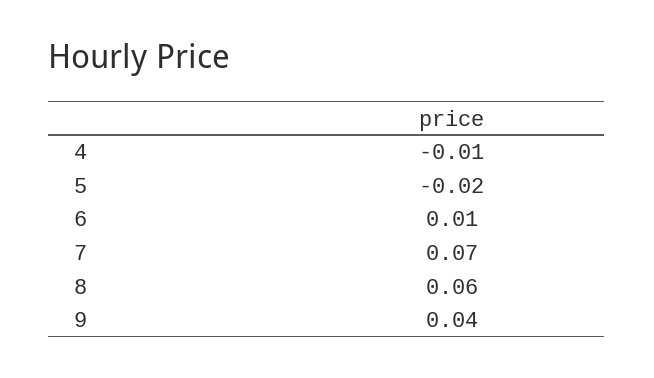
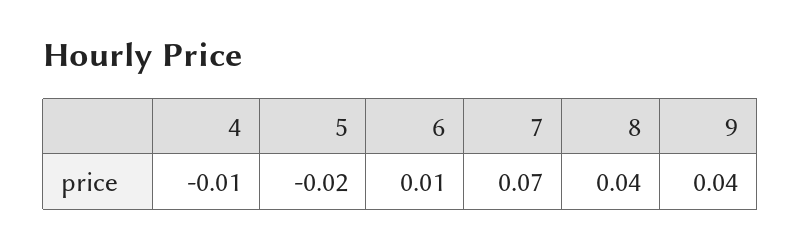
  {
    "4": -0.01,
    "5": -0.02,
    "6": 0.01,
    "7": 0.07,
-   "8": 0.06,
+   "8": 0.04,
    "9": 0.04
  }

